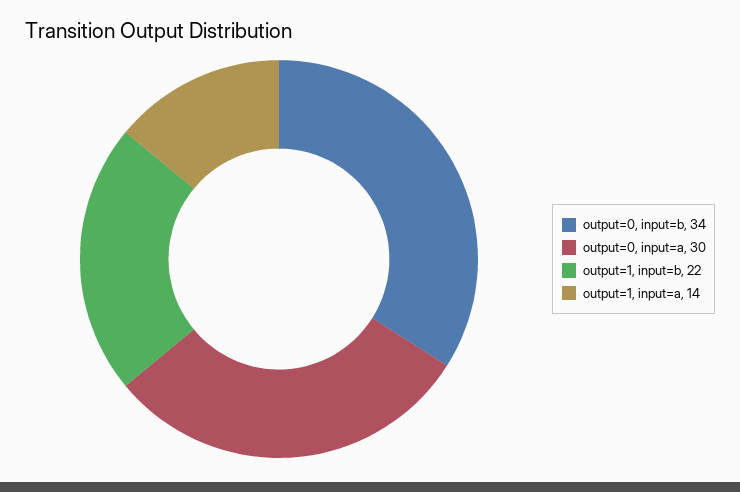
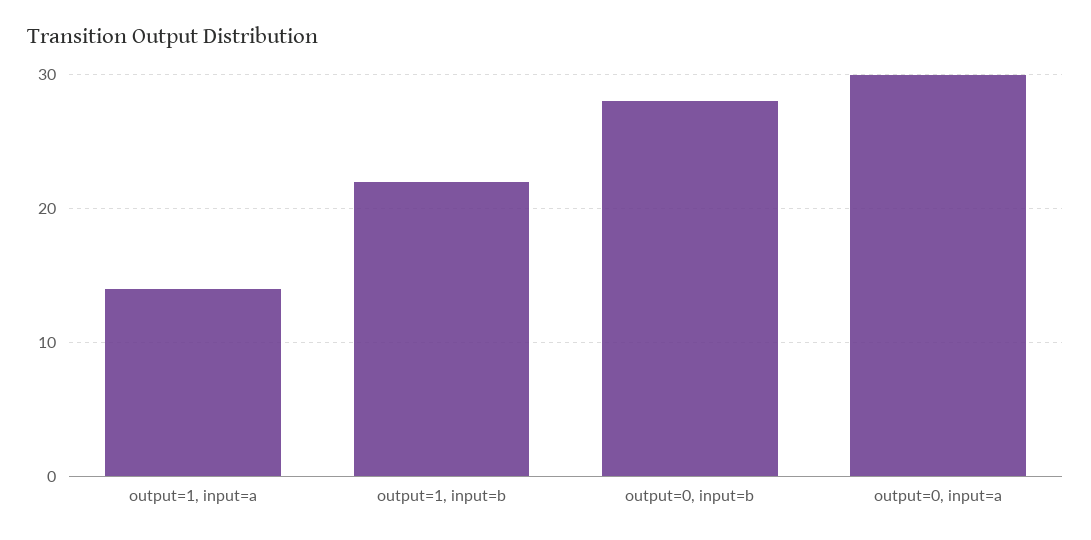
  {
-   "output=0, input=b": 34,
+   "output=0, input=b": 28,
    "output=0, input=a": 30,
    "output=1, input=b": 22,
    "output=1, input=a": 14
  }

